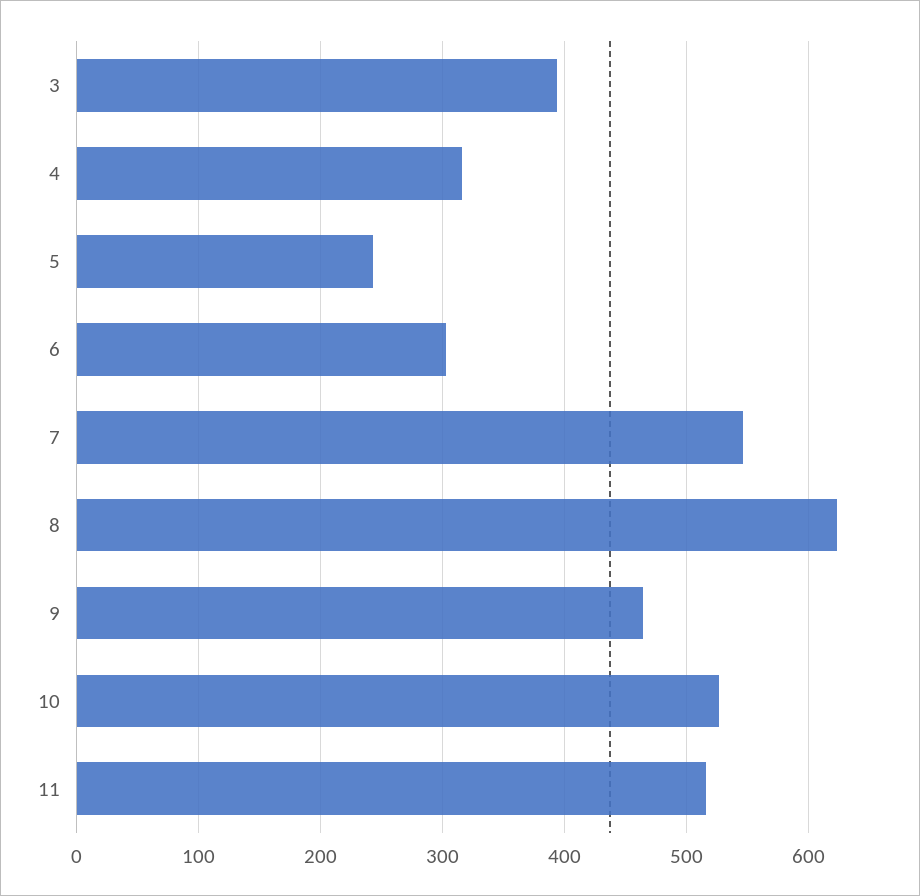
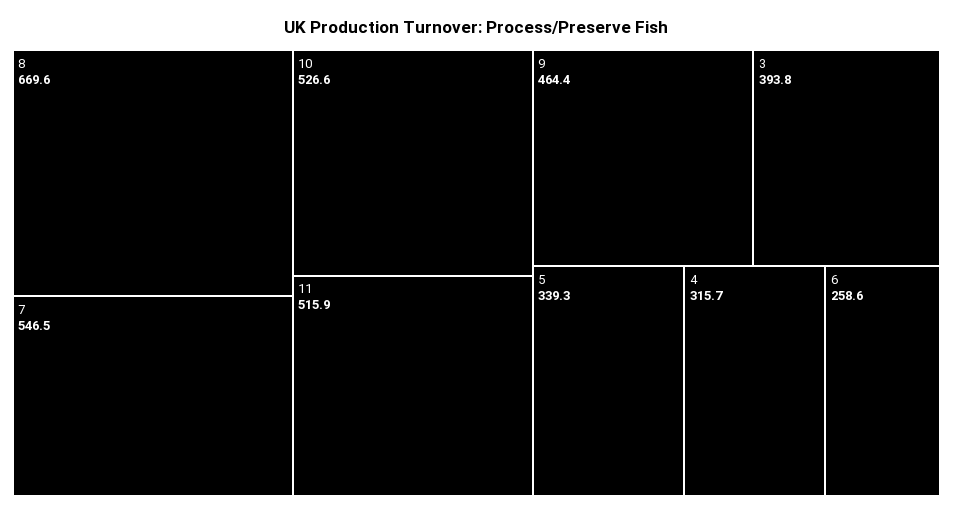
  {
    "3": 393.8,
    "4": 315.7,
-   "5": 240,
+   "5": 339.3,
-   "6": 300,
+   "6": 258.6,
    "7": 546.5,
-   "8": 620,
+   "8": 669.6,
    "9": 464.4,
    "10": 526.6,
    "11": 515.9
  }

